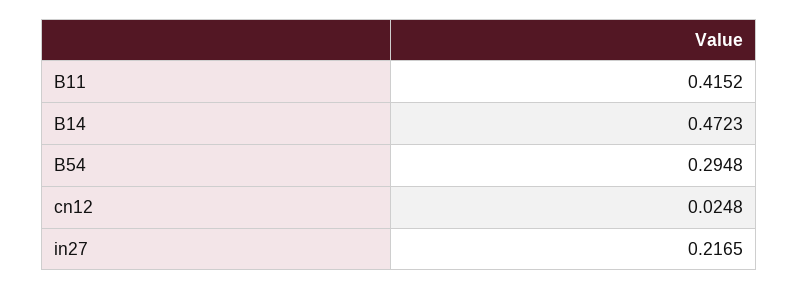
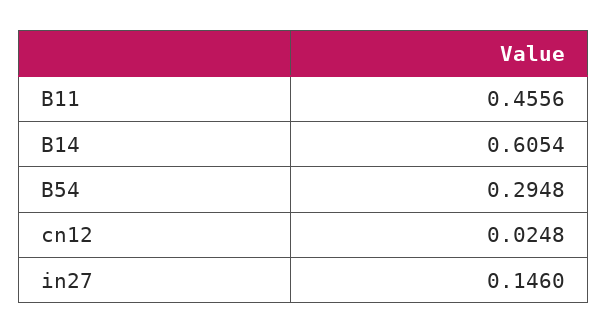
  {
-   "B11": 0.4152,
+   "B11": 0.4556,
-   "B14": 0.4723,
+   "B14": 0.6054,
    "B54": 0.2948,
    "cn12": 0.0248,
-   "in27": 0.2165
+   "in27": 0.146
  }

